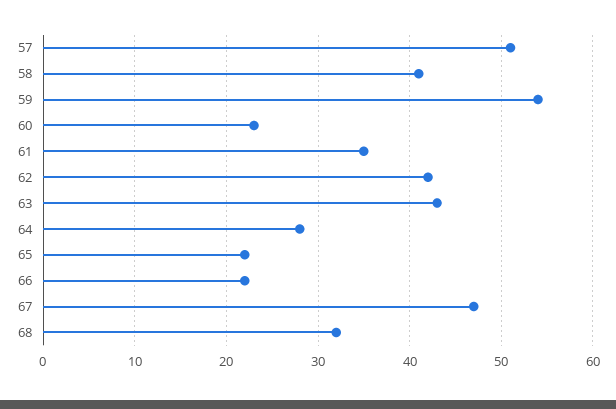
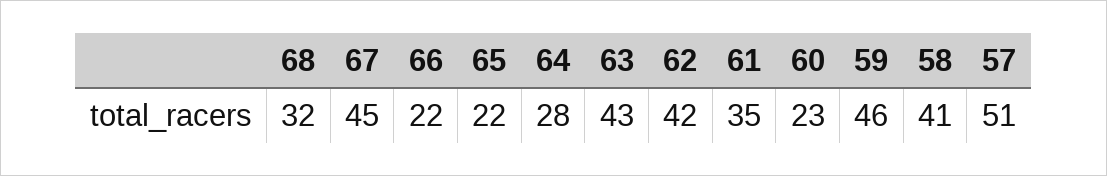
  {
    "57": 51,
    "58": 41,
-   "59": 54,
+   "59": 46,
    "60": 23,
    "61": 35,
    "62": 42,
    "63": 43,
    "64": 28,
    "65": 22,
    "66": 22,
-   "67": 47,
+   "67": 45,
    "68": 32
  }

